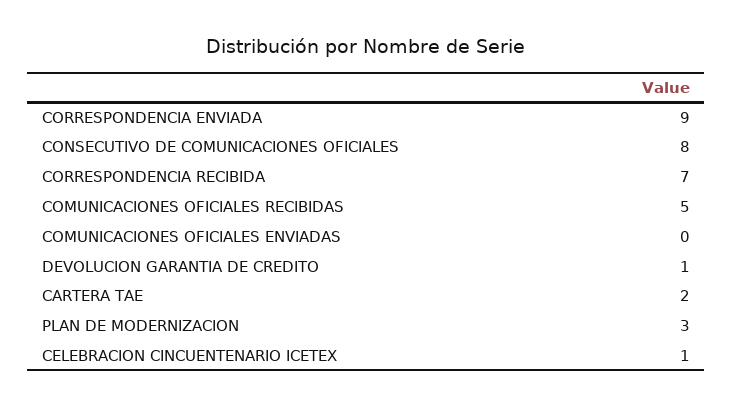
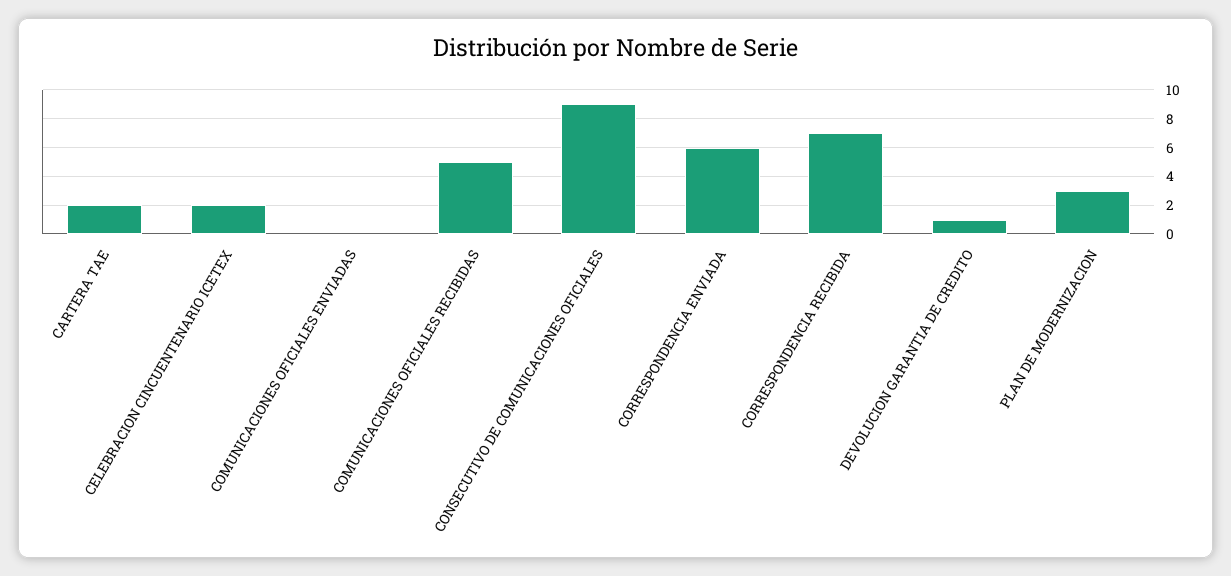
  {
-   "CORRESPONDENCIA ENVIADA": 9,
+   "CORRESPONDENCIA ENVIADA": 6,
-   "CONSECUTIVO DE COMUNICACIONES OFICIALES": 8,
+   "CONSECUTIVO DE COMUNICACIONES OFICIALES": 9,
    "CORRESPONDENCIA RECIBIDA": 7,
    "COMUNICACIONES OFICIALES RECIBIDAS": 5,
    "COMUNICACIONES OFICIALES ENVIADAS": 0,
    "DEVOLUCION GARANTIA DE CREDITO": 1,
    "CARTERA TAE": 2,
    "PLAN DE MODERNIZACION": 3,
-   "CELEBRACION CINCUENTENARIO ICETEX": 1
+   "CELEBRACION CINCUENTENARIO ICETEX": 2
  }

